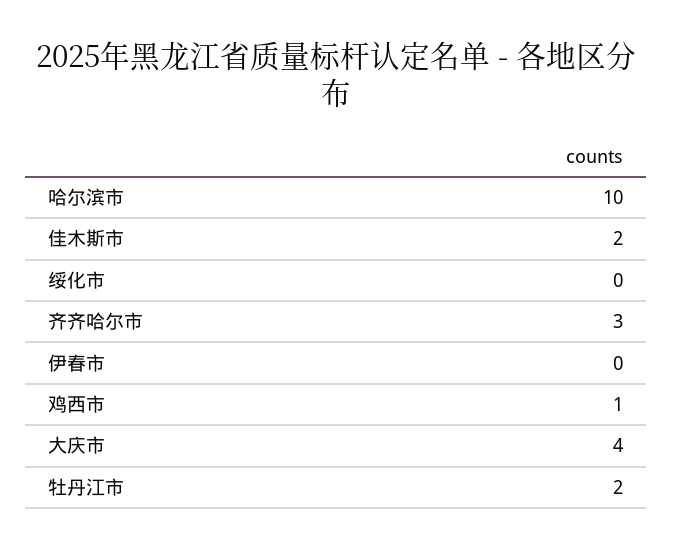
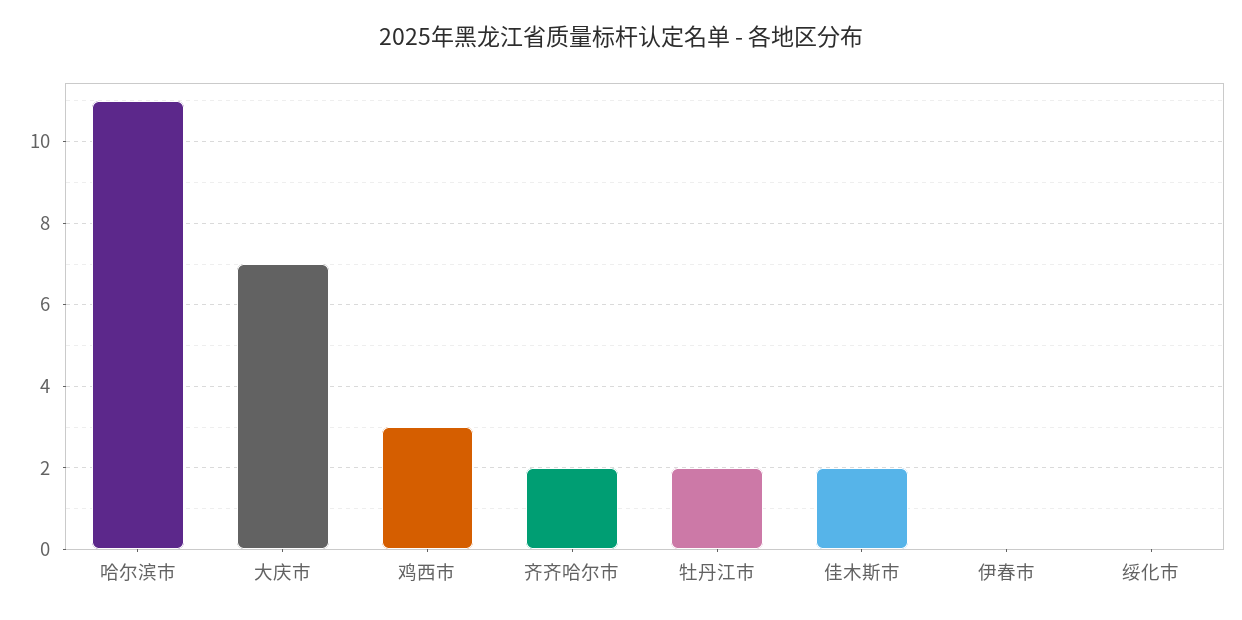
  {
-   "哈尔滨市": 10,
+   "哈尔滨市": 11,
    "佳木斯市": 2,
    "绥化市": 0,
-   "齐齐哈尔市": 3,
+   "齐齐哈尔市": 2,
    "伊春市": 0,
-   "鸡西市": 1,
+   "鸡西市": 3,
-   "大庆市": 4,
+   "大庆市": 7,
    "牡丹江市": 2
  }

